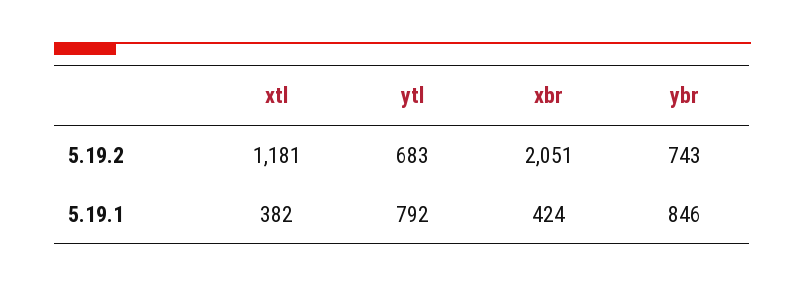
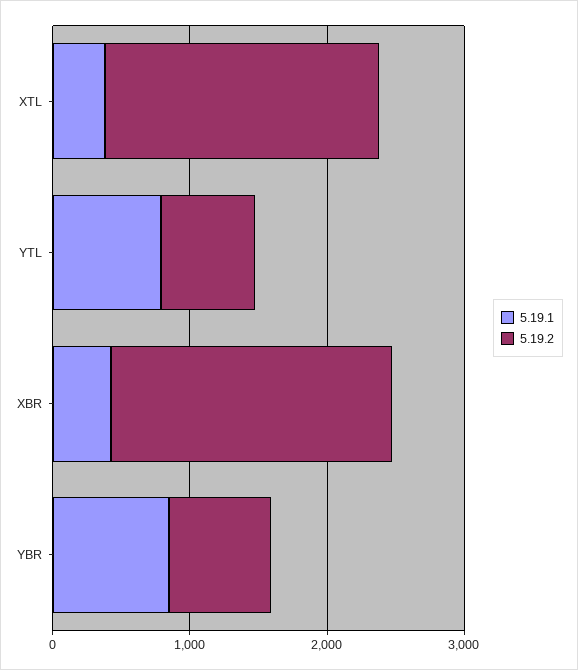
  {
    "5.19.2": {
-     "xtl": 1181,
+     "xtl": 2000,
      "ytl": 683,
      "xbr": 2051,
      "ybr": 743
    },
    "5.19.1": {
      "xtl": 382,
      "ytl": 792,
      "xbr": 424,
      "ybr": 846
    }
  }

